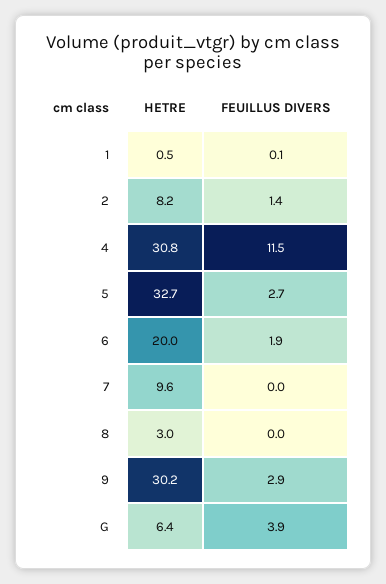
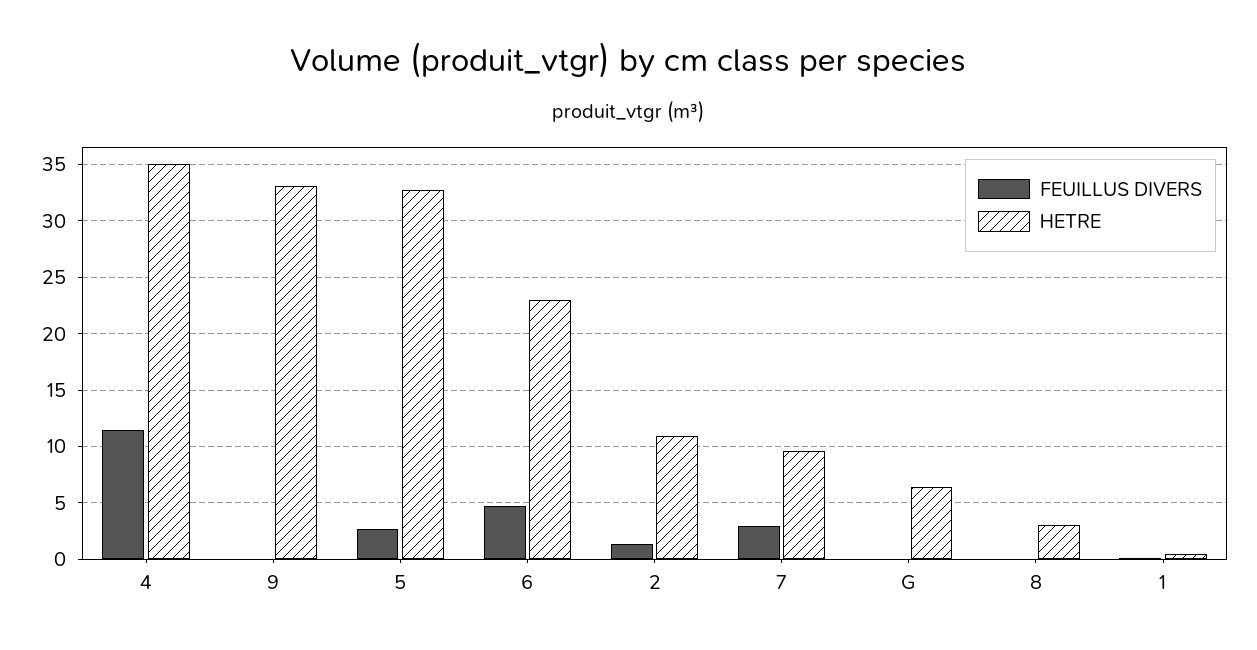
  {
    "HETRE": {
      "1": 0.5,
-     "2": 8.2,
+     "2": 11,
-     "4": 30.8,
+     "4": 35,
      "5": 32.7,
-     "6": 20,
+     "6": 23,
      "7": 9.6,
      "8": 3,
-     "9": 30.2,
+     "9": 33,
      "G": 6.4
    },
    "FEUILLUS DIVERS": {
      "1": 0.1,
      "2": 1.4,
      "4": 11.5,
      "5": 2.7,
-     "6": 1.9,
+     "6": 5,
-     "7": 0,
+     "7": 3,
      "8": 0,
-     "9": 2.9,
+     "9": 0,
-     "G": 3.9
+     "G": 0
    }
  }

